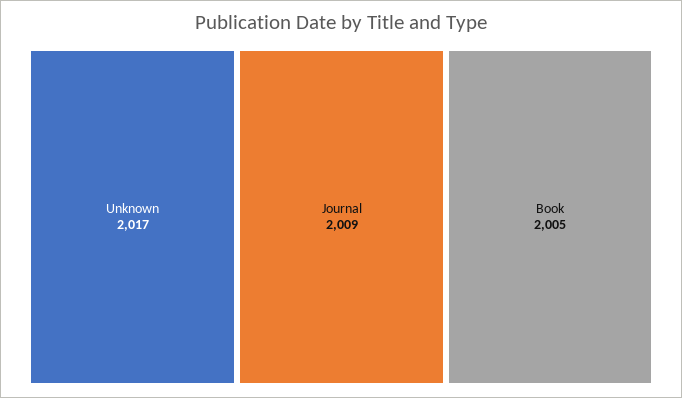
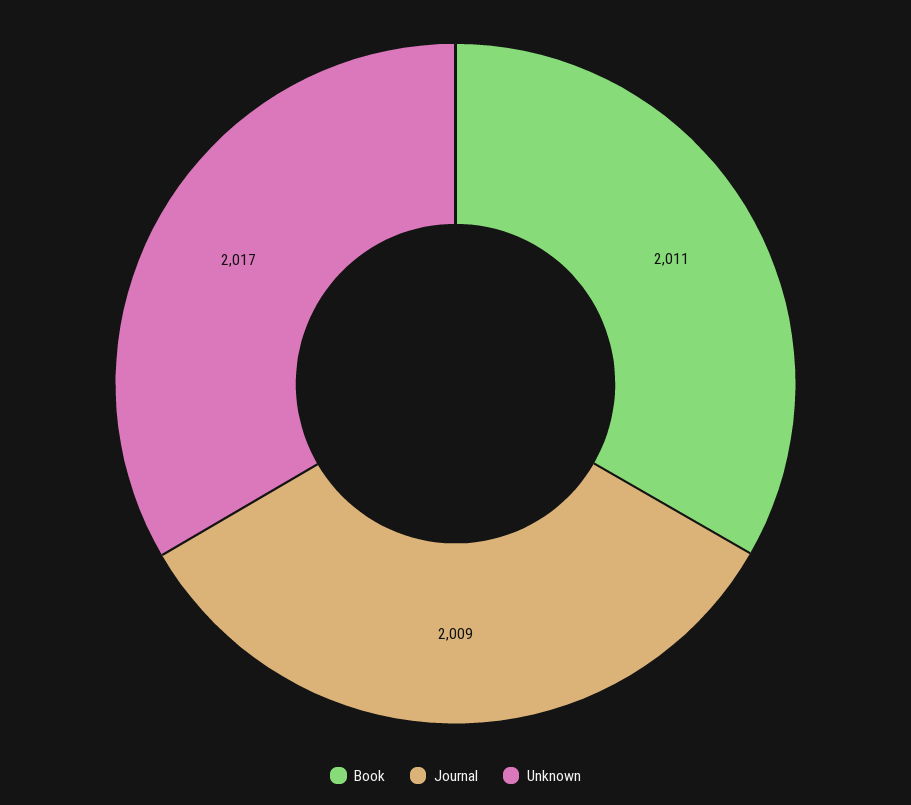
  {
    "Unknown": 2017,
    "Journal": 2009,
-   "Book": 2005
+   "Book": 2011
  }

